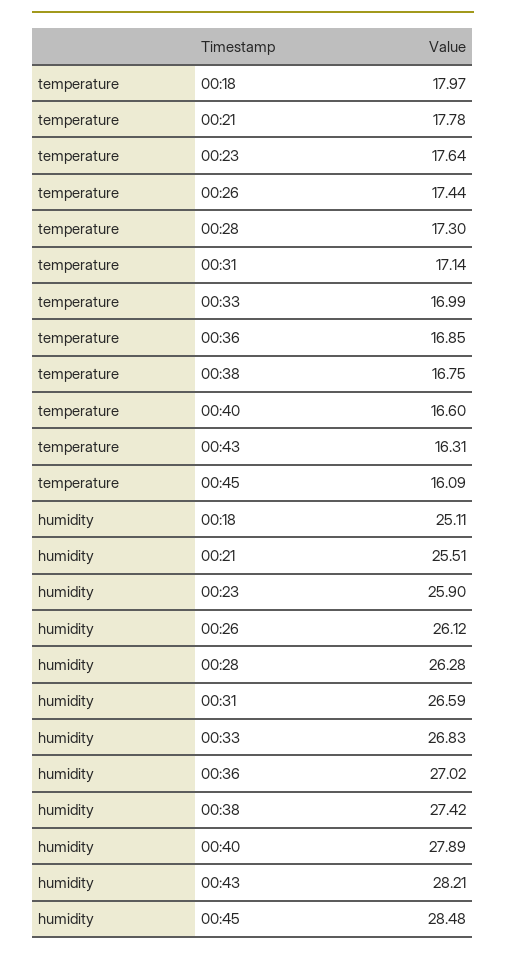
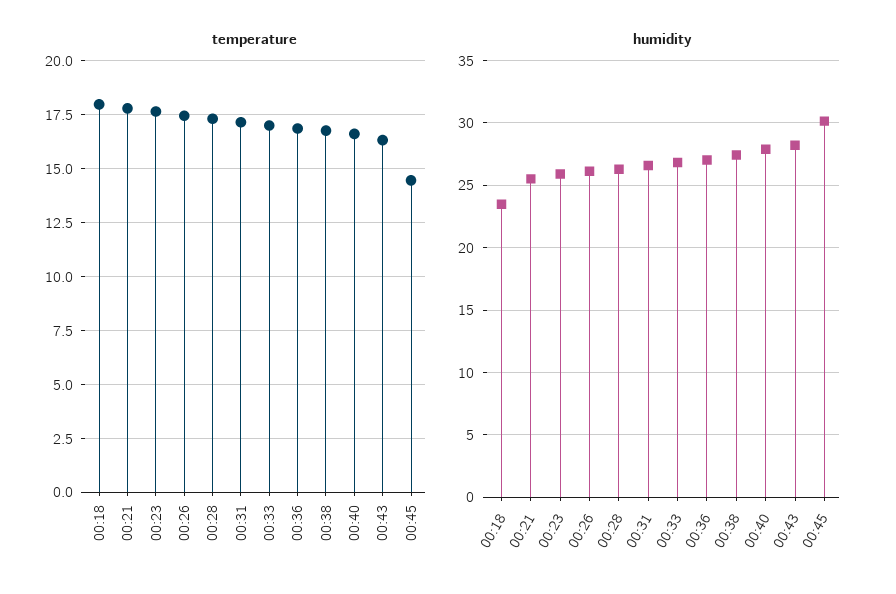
  {
    "temperature": {
      "00:18": 17.97,
      "00:21": 17.78,
      "00:23": 17.64,
      "00:26": 17.44,
      "00:28": 17.3,
      "00:31": 17.14,
      "00:33": 16.99,
      "00:36": 16.85,
      "00:38": 16.75,
      "00:40": 16.6,
      "00:43": 16.31,
-     "00:45": 16.09
+     "00:45": 14.5
    },
    "humidity": {
-     "00:18": 25.11,
+     "00:18": 23.5,
      "00:21": 25.51,
      "00:23": 25.9,
      "00:26": 26.12,
      "00:28": 26.28,
      "00:31": 26.59,
      "00:33": 26.83,
      "00:36": 27.02,
      "00:38": 27.42,
      "00:40": 27.89,
      "00:43": 28.21,
-     "00:45": 28.48
+     "00:45": 30
    }
  }

